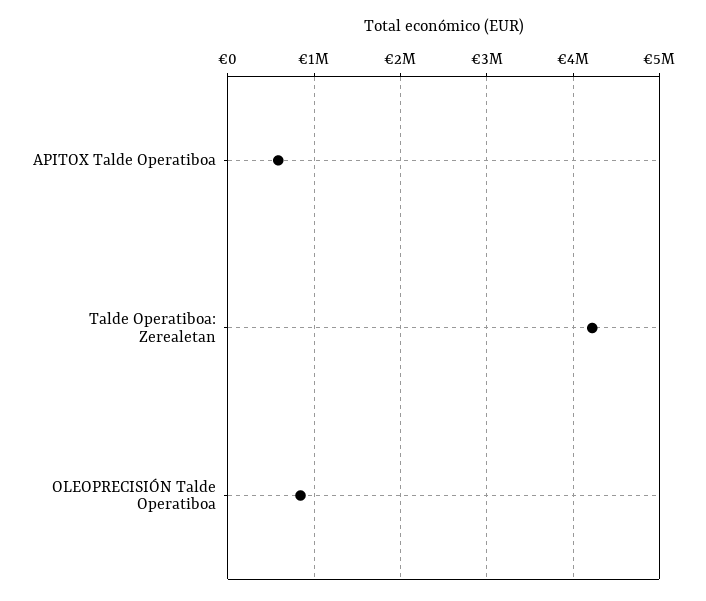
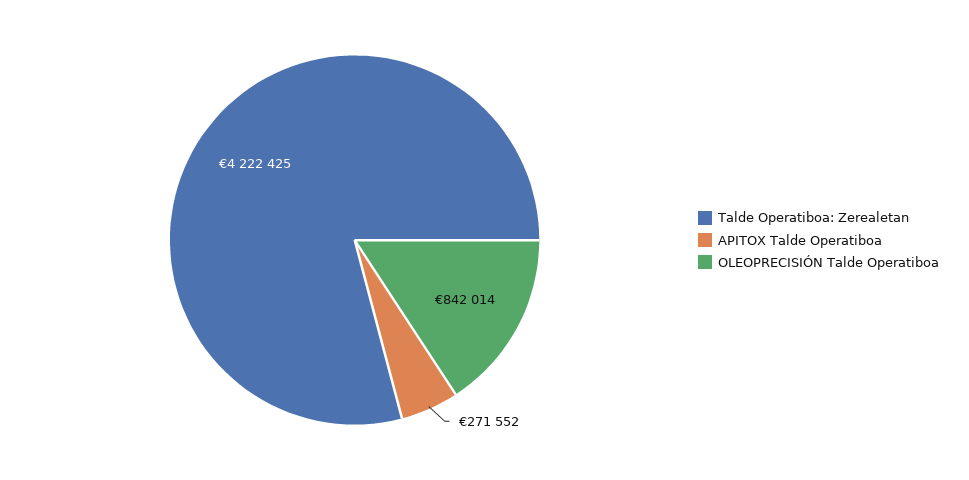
  {
-   "APITOX Talde Operatiboa": 600000,
+   "APITOX Talde Operatiboa": 271552,
    "Talde Operatiboa: Zerealetan": 4222425,
    "OLEOPRECISIÓN Talde Operatiboa": 842014
  }

